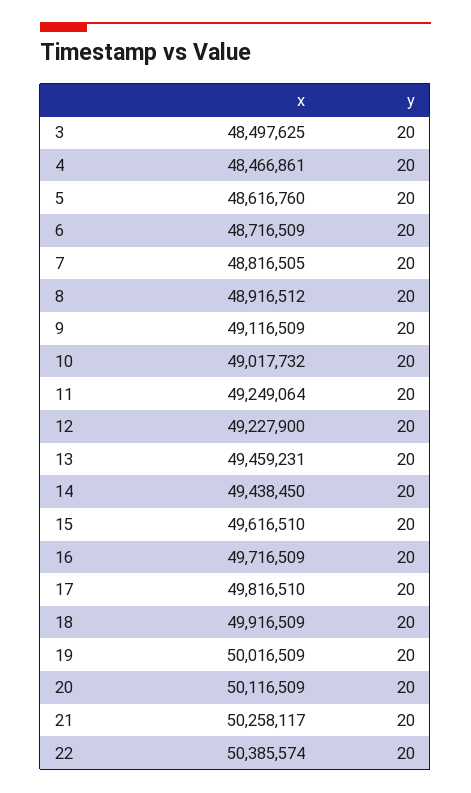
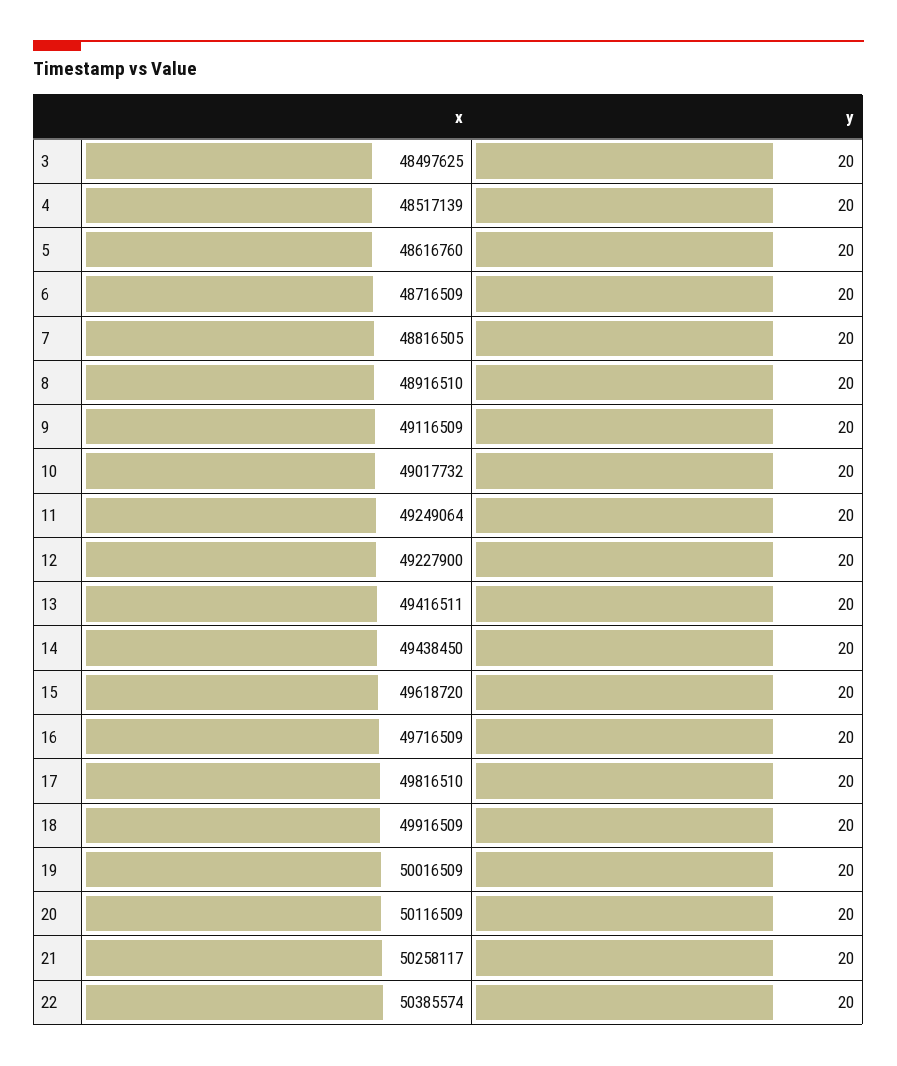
  {
    "x": {
      "3": 48497625,
-     "4": 48466861,
+     "4": 48517139,
      "5": 48616760,
      "6": 48716509,
      "7": 48816505,
-     "8": 48916512,
+     "8": 48916510,
      "9": 49116509,
      "10": 49017732,
      "11": 49249064,
      "12": 49227900,
-     "13": 49459231,
+     "13": 49416511,
      "14": 49438450,
-     "15": 49616510,
+     "15": 49618720,
      "16": 49716509,
      "17": 49816510,
      "18": 49916509,
      "19": 50016509,
      "20": 50116509,
      "21": 50258117,
      "22": 50385574
    },
    "y": {
      "3": 20,
      "4": 20,
      "5": 20,
      "6": 20,
      "7": 20,
      "8": 20,
      "9": 20,
      "10": 20,
      "11": 20,
      "12": 20,
      "13": 20,
      "14": 20,
      "15": 20,
      "16": 20,
      "17": 20,
      "18": 20,
      "19": 20,
      "20": 20,
      "21": 20,
      "22": 20
    }
  }

